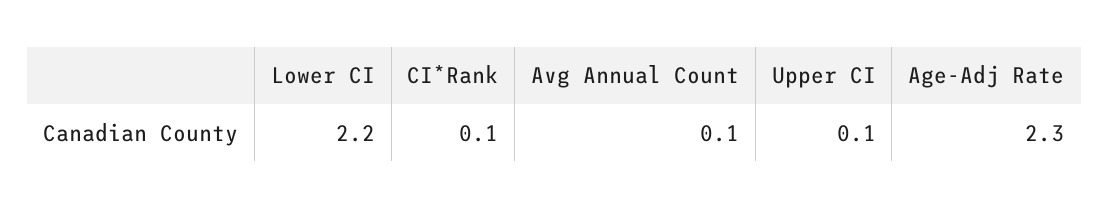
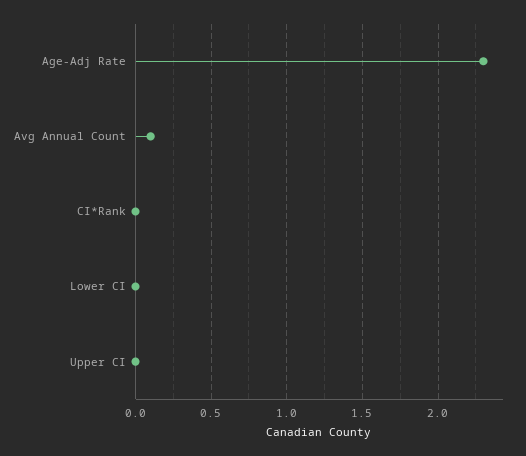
  {
-   "Lower CI": 2.2,
+   "Lower CI": 0,
-   "CI*Rank": 0.1,
+   "CI*Rank": 0,
    "Avg Annual Count": 0.1,
-   "Upper CI": 0.1,
+   "Upper CI": 0,
    "Age-Adj Rate": 2.3
  }

